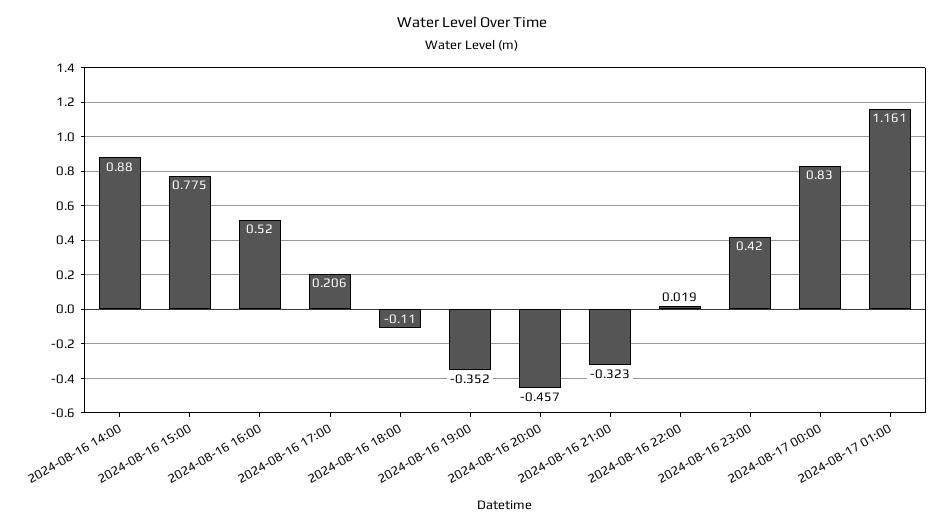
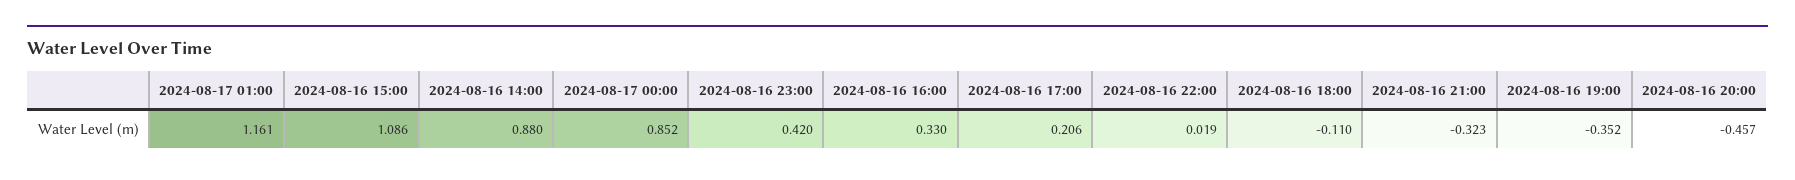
  {
    "2024-08-16 14:00": 0.88,
-   "2024-08-16 15:00": 0.775,
+   "2024-08-16 15:00": 1.086,
-   "2024-08-16 16:00": 0.52,
+   "2024-08-16 16:00": 0.33,
    "2024-08-16 17:00": 0.206,
    "2024-08-16 18:00": -0.11,
    "2024-08-16 19:00": -0.352,
    "2024-08-16 20:00": -0.457,
    "2024-08-16 21:00": -0.323,
    "2024-08-16 22:00": 0.019,
    "2024-08-16 23:00": 0.42,
-   "2024-08-17 00:00": 0.83,
+   "2024-08-17 00:00": 0.852,
    "2024-08-17 01:00": 1.161
  }

